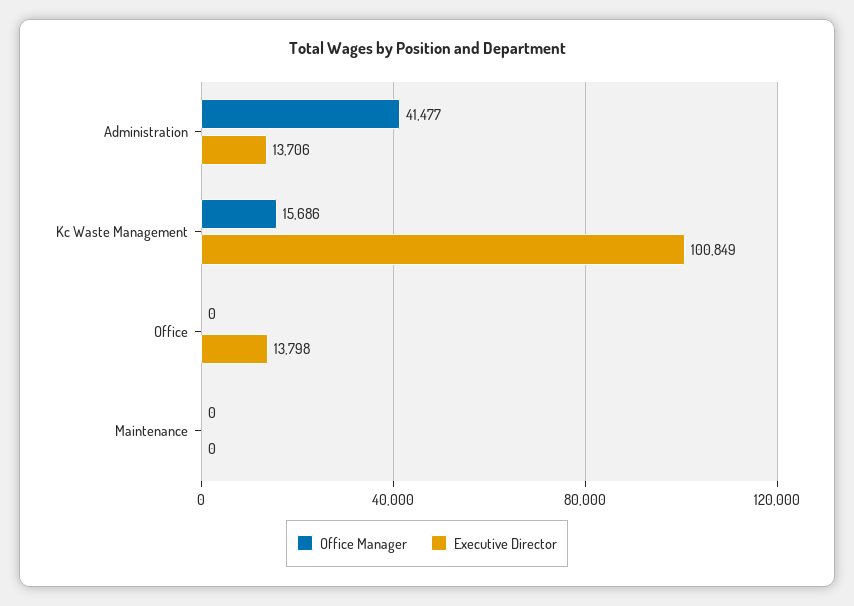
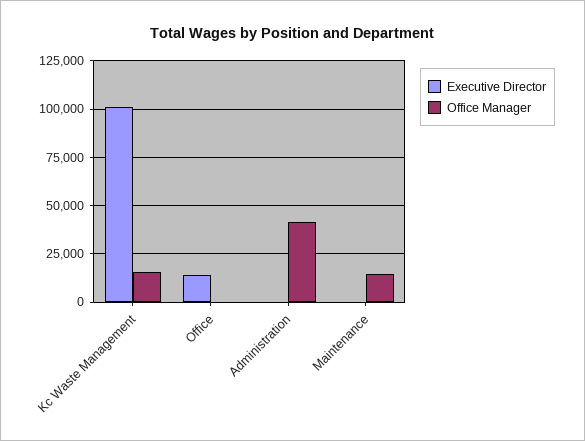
  {
    "Office Manager": {
      "Administration": 41477,
      "Kc Waste Management": 15686,
      "Office": 0,
-     "Maintenance": 0
+     "Maintenance": 15000
    },
    "Executive Director": {
-     "Administration": 13706,
+     "Administration": 0,
      "Kc Waste Management": 100849,
      "Office": 13798,
      "Maintenance": 0
    }
  }

